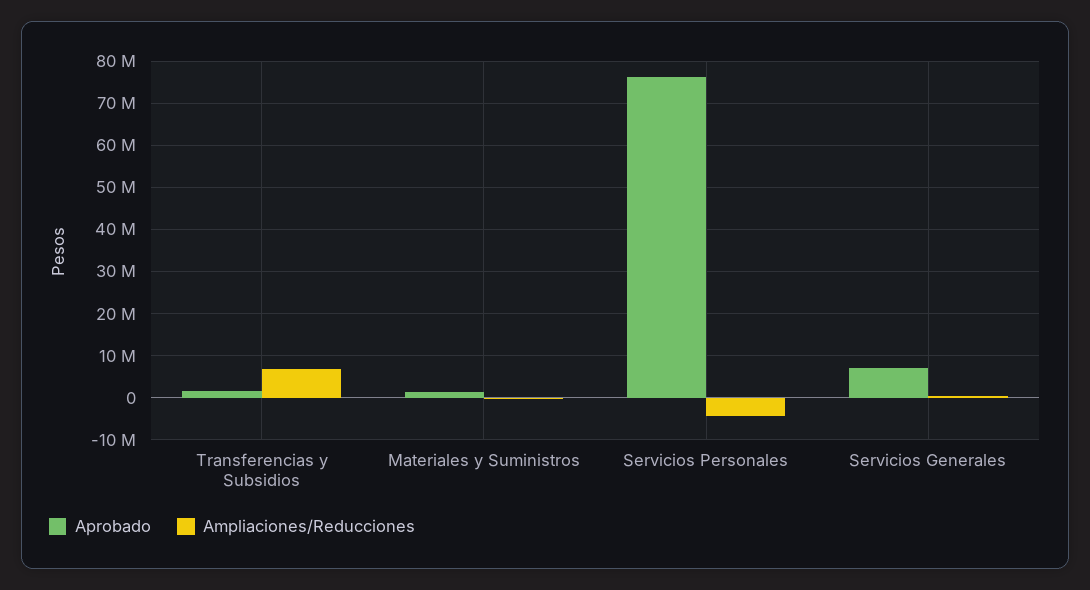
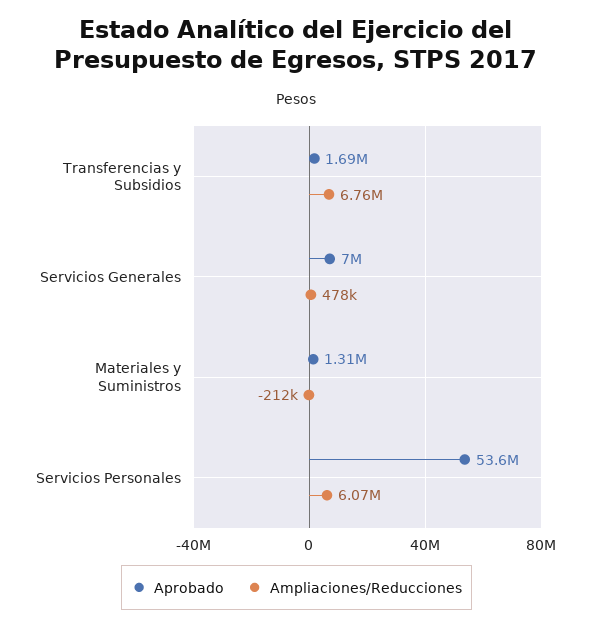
  {
    "Aprobado": {
      "Transferencias y Subsidios": 1690000,
      "Materiales y Suministros": 1310000,
-     "Servicios Personales": 76000000,
+     "Servicios Personales": 53600000,
      "Servicios Generales": 7000000
    },
    "Ampliaciones/Reducciones": {
      "Transferencias y Subsidios": 6760000,
      "Materiales y Suministros": -212000,
-     "Servicios Personales": -4000000,
+     "Servicios Personales": 6070000,
      "Servicios Generales": 478000
    }
  }

